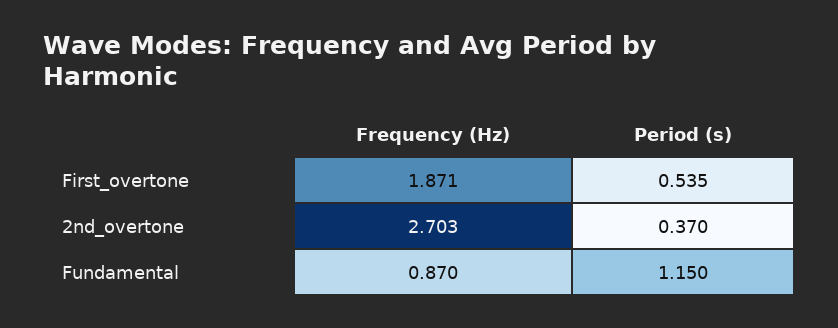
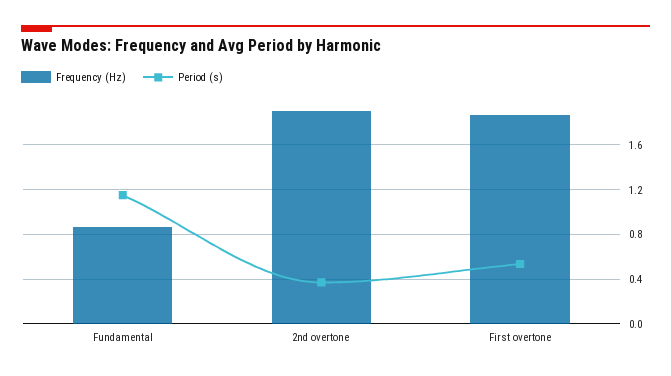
  {
    "Frequency (Hz)": {
      "First_overtone": 1.871,
-     "2nd_overtone": 2.703,
+     "2nd_overtone": 1.9,
      "Fundamental": 0.87
    },
    "Period (s)": {
      "First_overtone": 0.535,
      "2nd_overtone": 0.37,
      "Fundamental": 1.15
    }
  }

